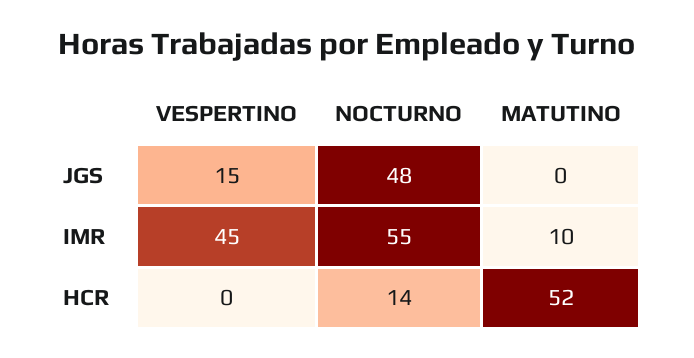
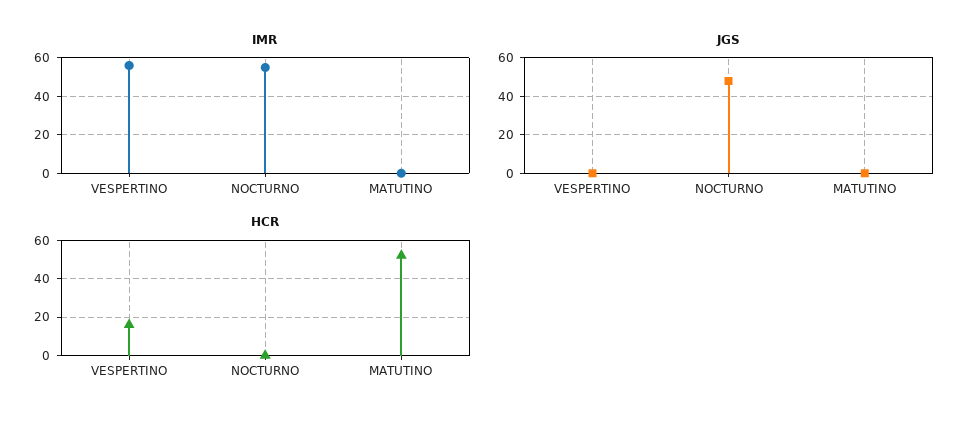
  {
    "JGS": {
-     "VESPERTINO": 15,
+     "VESPERTINO": 0,
      "NOCTURNO": 48,
      "MATUTINO": 0
    },
    "IMR": {
-     "VESPERTINO": 45,
+     "VESPERTINO": 55,
      "NOCTURNO": 55,
-     "MATUTINO": 10
+     "MATUTINO": 0
    },
    "HCR": {
-     "VESPERTINO": 0,
+     "VESPERTINO": 15,
-     "NOCTURNO": 14,
+     "NOCTURNO": 0,
      "MATUTINO": 52
    }
  }

